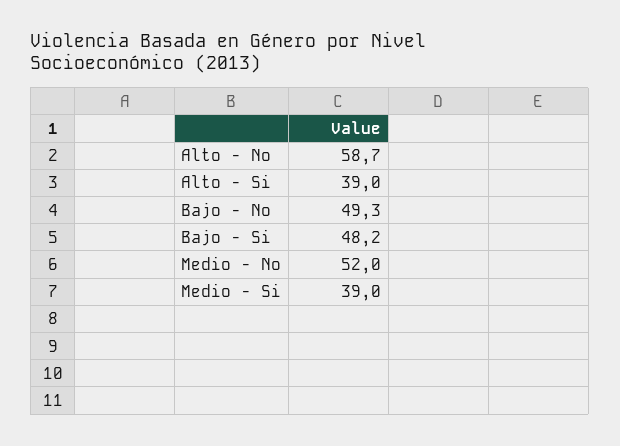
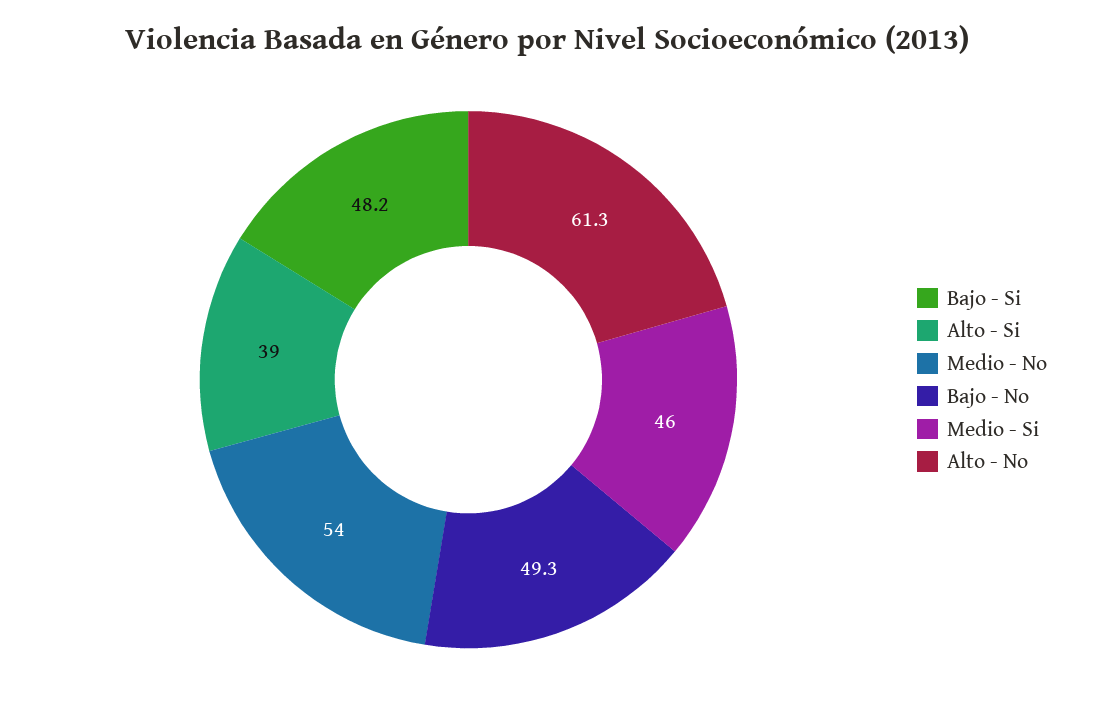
  {
-   "Alto - No": 58.7,
+   "Alto - No": 61.3,
    "Alto - Si": 39,
    "Bajo - No": 49.3,
    "Bajo - Si": 48.2,
-   "Medio - No": 52,
+   "Medio - No": 54,
-   "Medio - Si": 39
+   "Medio - Si": 46
  }

